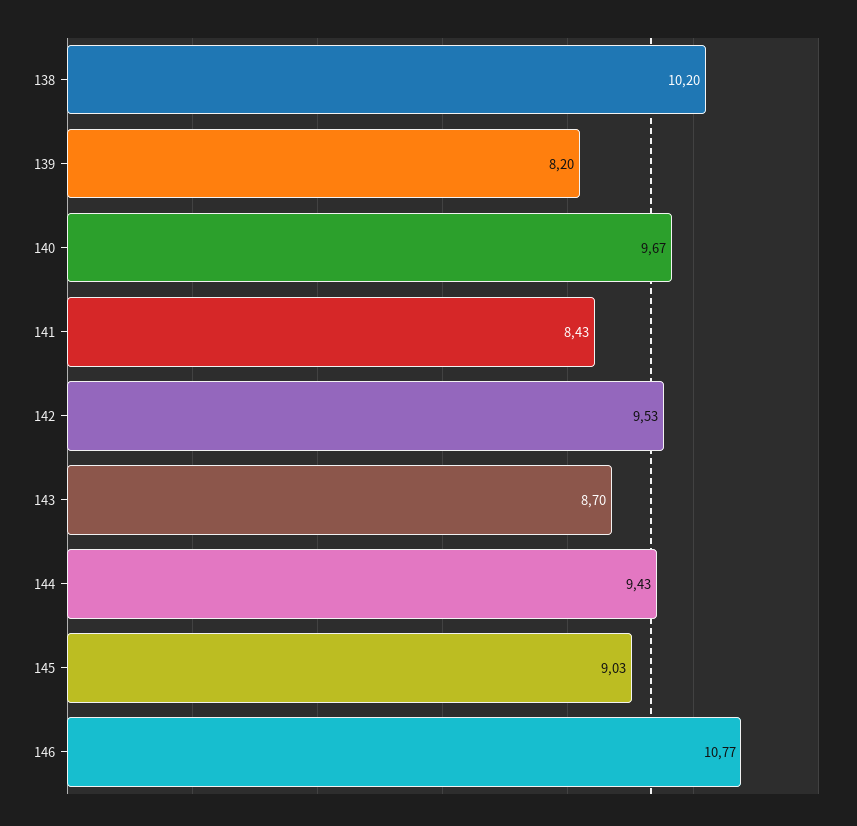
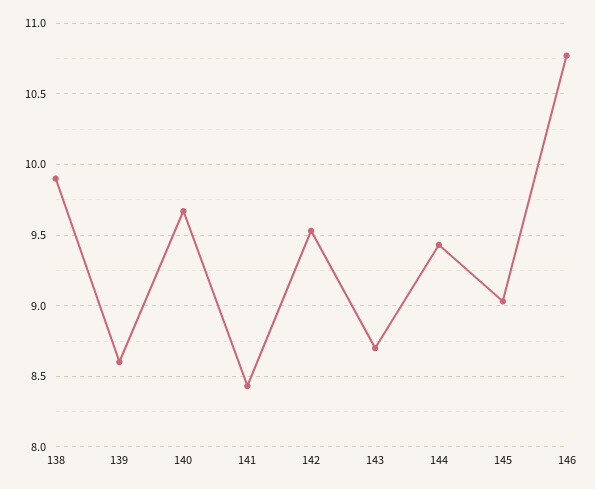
  {
-   "138": 10.2,
+   "138": 9.9,
-   "139": 8.2,
+   "139": 8.6,
    "140": 9.67,
    "141": 8.43,
    "142": 9.53,
    "143": 8.7,
    "144": 9.43,
    "145": 9.03,
    "146": 10.77
  }

